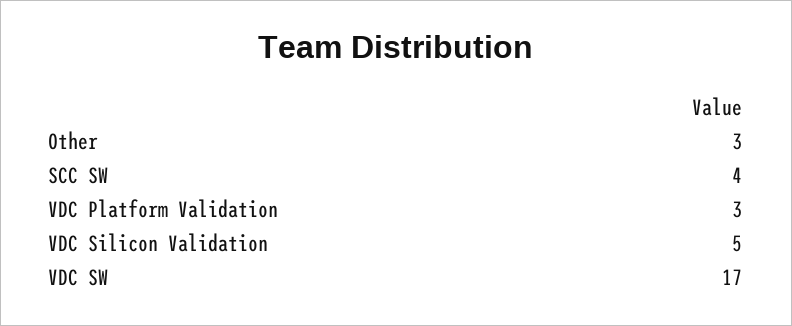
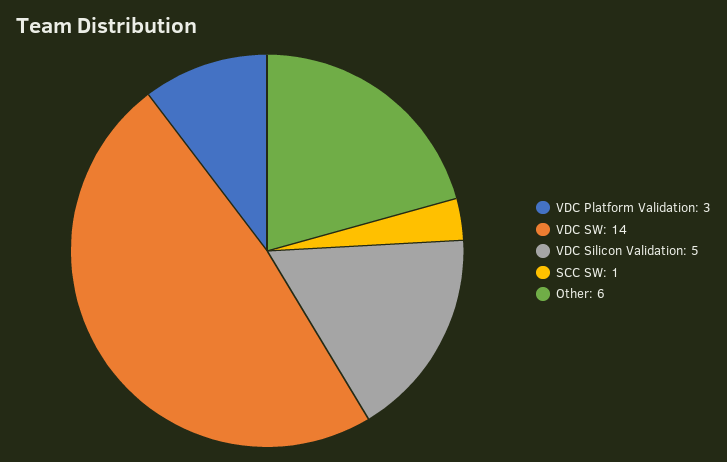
  {
-   "Other": 3,
+   "Other": 6,
-   "SCC SW": 4,
+   "SCC SW": 1,
    "VDC Platform Validation": 3,
    "VDC Silicon Validation": 5,
-   "VDC SW": 17
+   "VDC SW": 14
  }

